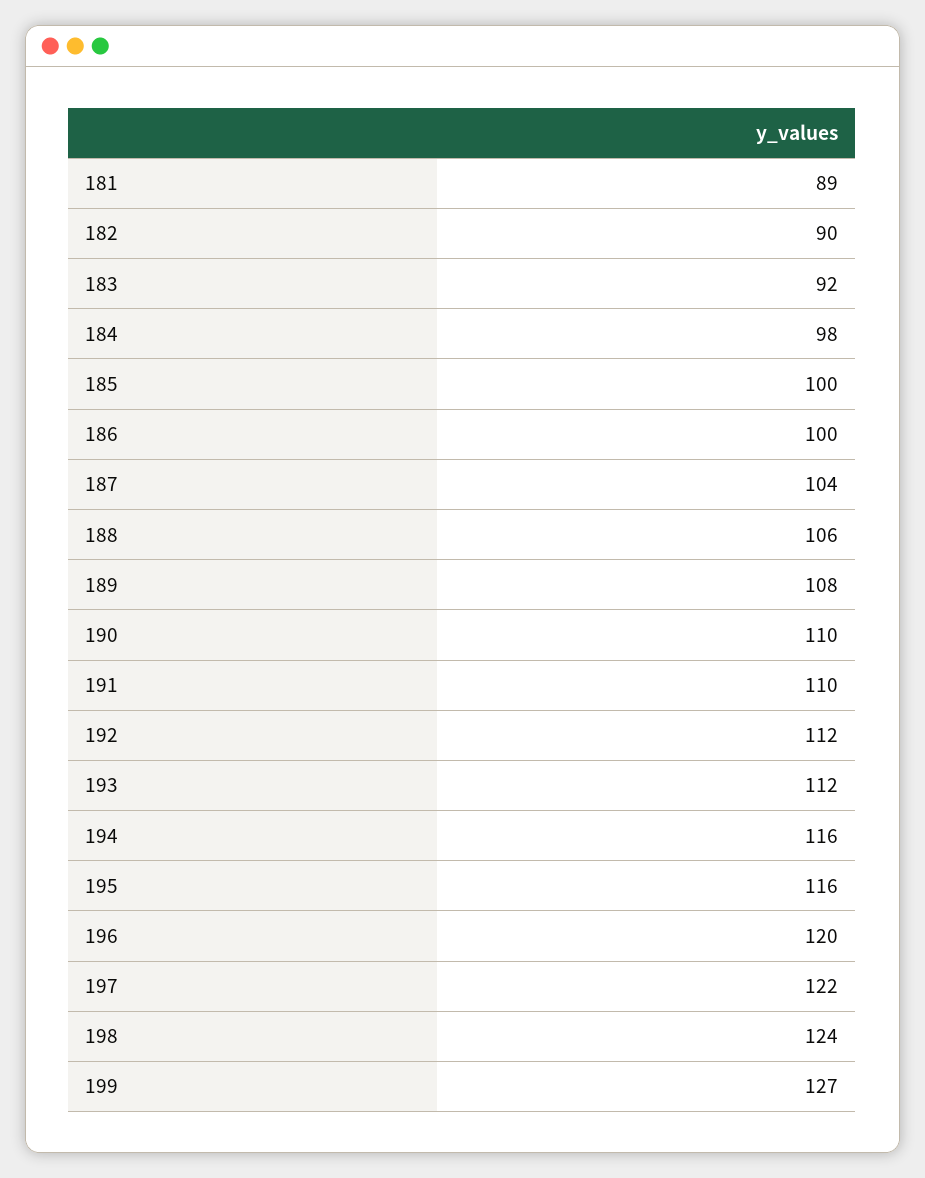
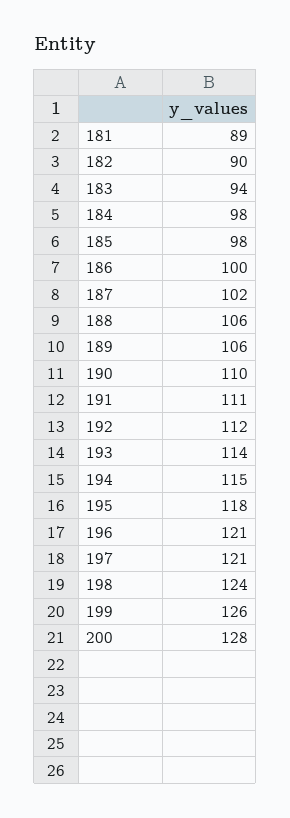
  {
    "181": 89,
    "182": 90,
-   "183": 92,
+   "183": 94,
    "184": 98,
-   "185": 100,
+   "185": 98,
    "186": 100,
-   "187": 104,
+   "187": 102,
    "188": 106,
-   "189": 108,
+   "189": 106,
    "190": 110,
-   "191": 110,
+   "191": 111,
    "192": 112,
-   "193": 112,
+   "193": 114,
-   "194": 116,
+   "194": 115,
-   "195": 116,
+   "195": 118,
-   "196": 120,
+   "196": 121,
-   "197": 122,
+   "197": 121,
    "198": 124,
-   "199": 127
+   "199": 126,
+   "200": 128
  }

